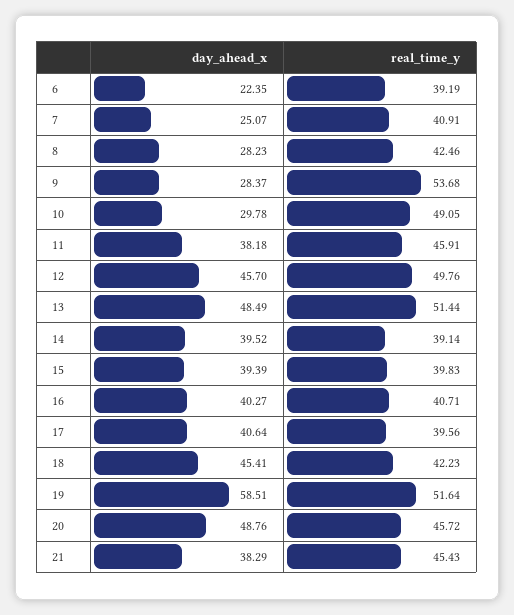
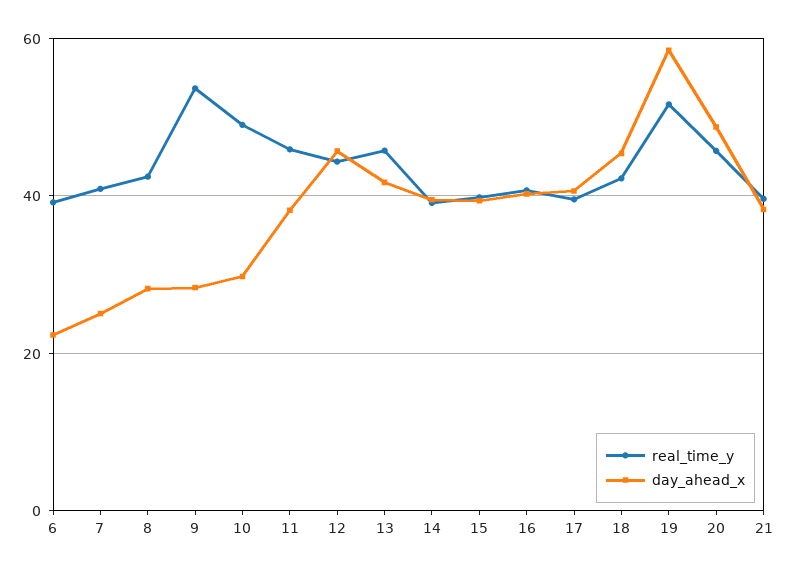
  {
    "day_ahead_x": {
      "6": 22.35,
      "7": 25.07,
      "8": 28.23,
      "9": 28.37,
      "10": 29.78,
      "11": 38.18,
      "12": 45.7,
-     "13": 48.49,
+     "13": 42,
      "14": 39.52,
      "15": 39.39,
      "16": 40.27,
      "17": 40.64,
      "18": 45.41,
      "19": 58.51,
      "20": 48.76,
      "21": 38.29
    },
    "real_time_y": {
      "6": 39.19,
      "7": 40.91,
      "8": 42.46,
      "9": 53.68,
      "10": 49.05,
      "11": 45.91,
-     "12": 49.76,
+     "12": 44,
-     "13": 51.44,
+     "13": 46,
      "14": 39.14,
      "15": 39.83,
      "16": 40.71,
      "17": 39.56,
      "18": 42.23,
      "19": 51.64,
      "20": 45.72,
-     "21": 45.43
+     "21": 40
    }
  }

